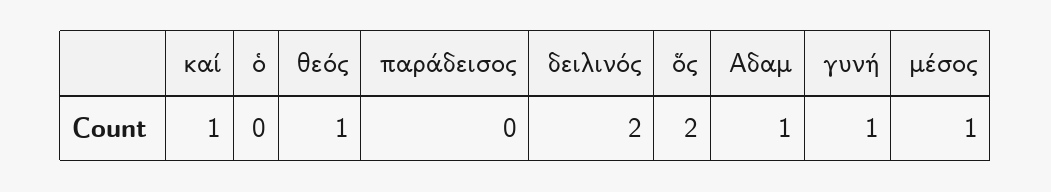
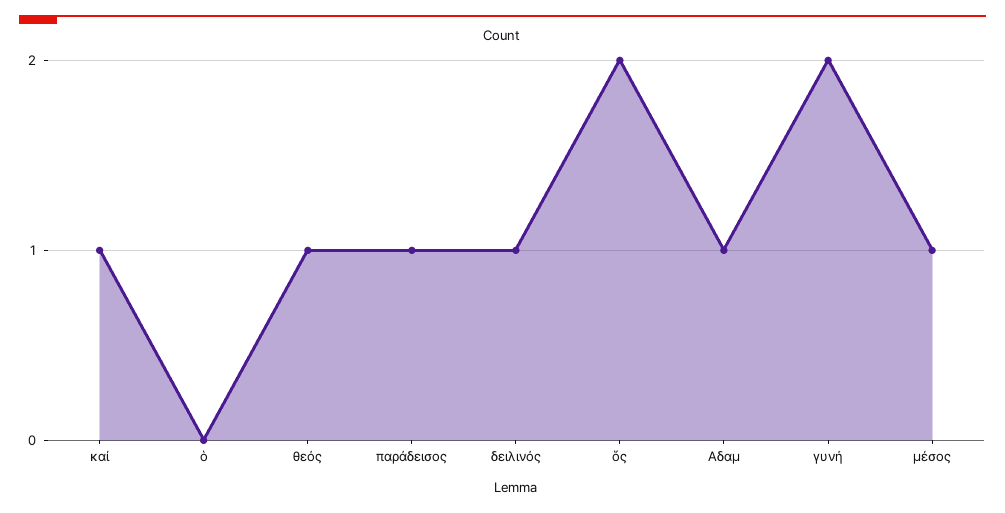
  {
    "καί": 1,
    "ὁ": 0,
    "θεός": 1,
-   "παράδεισος": 0,
+   "παράδεισος": 1,
-   "δειλινός": 2,
+   "δειλινός": 1,
    "ὅς": 2,
    "Αδαμ": 1,
-   "γυνή": 1,
+   "γυνή": 2,
    "μέσος": 1
  }

